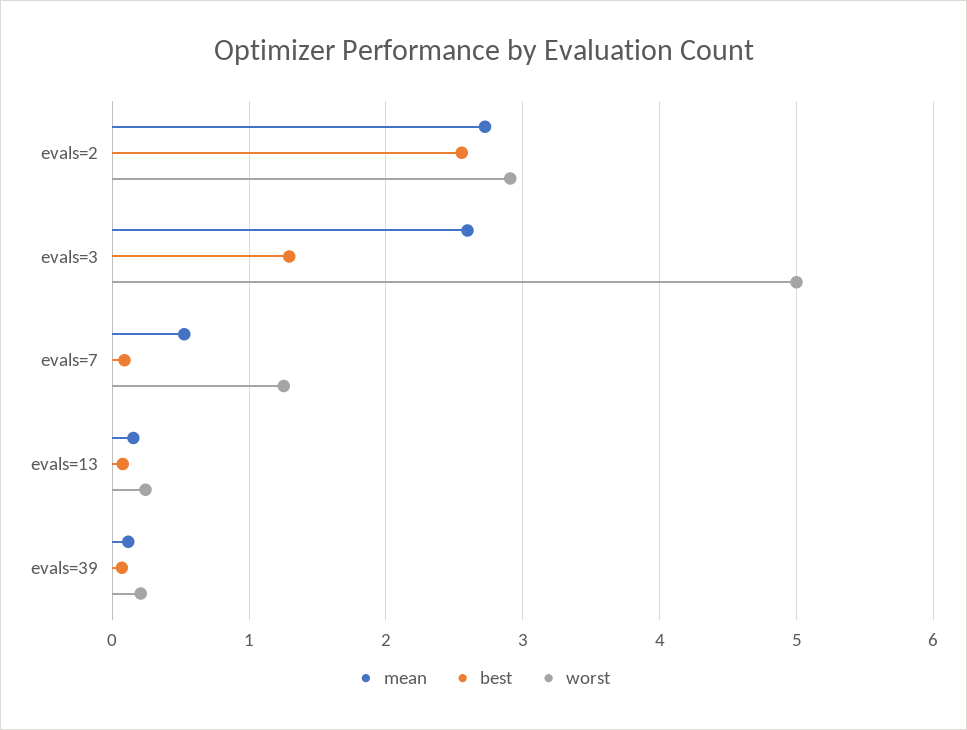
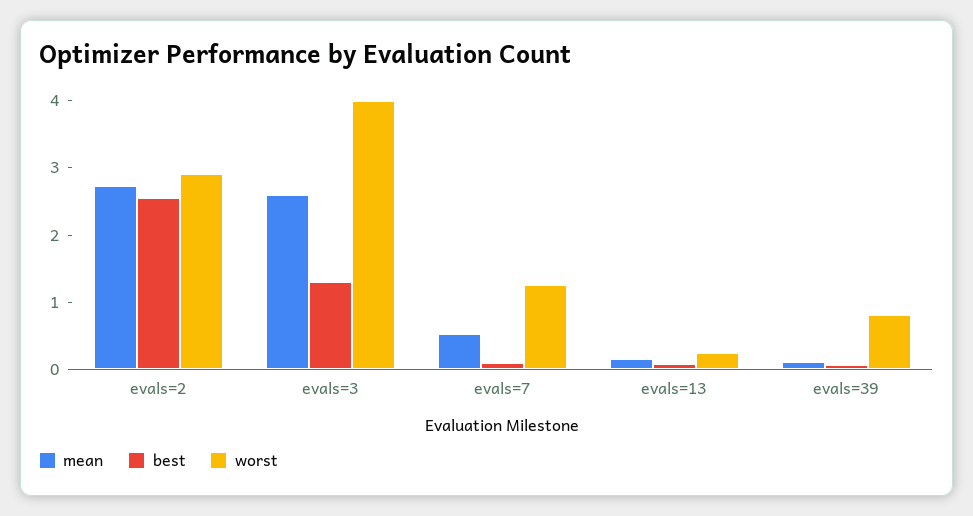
  {
    "mean": {
      "evals=2": 2.7,
      "evals=3": 2.6,
      "evals=7": 0.5,
      "evals=13": 0.2,
      "evals=39": 0.1
    },
    "best": {
      "evals=2": 2.6,
      "evals=3": 1.3,
      "evals=7": 0.1,
      "evals=13": 0.1,
      "evals=39": 0.1
    },
    "worst": {
      "evals=2": 2.9,
-     "evals=3": 5,
+     "evals=3": 4,
      "evals=7": 1.3,
      "evals=13": 0.2,
-     "evals=39": 0.2
+     "evals=39": 0.8
    }
  }

